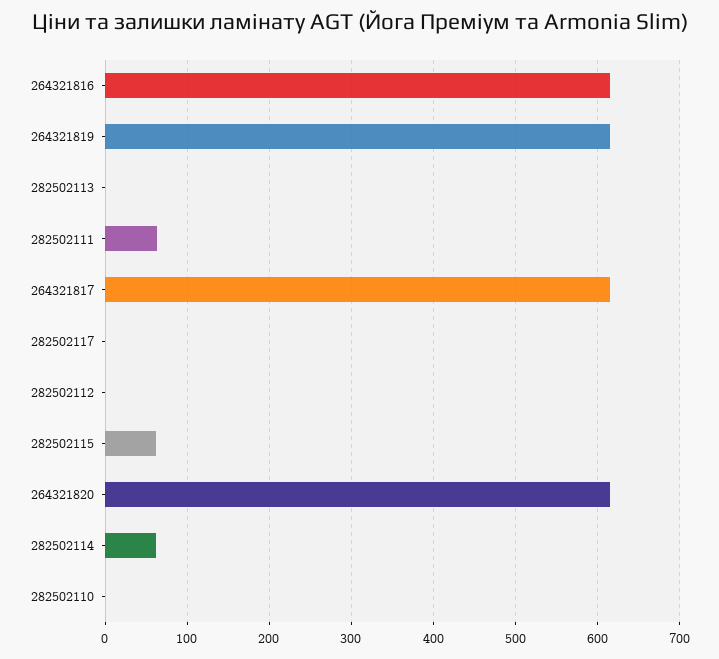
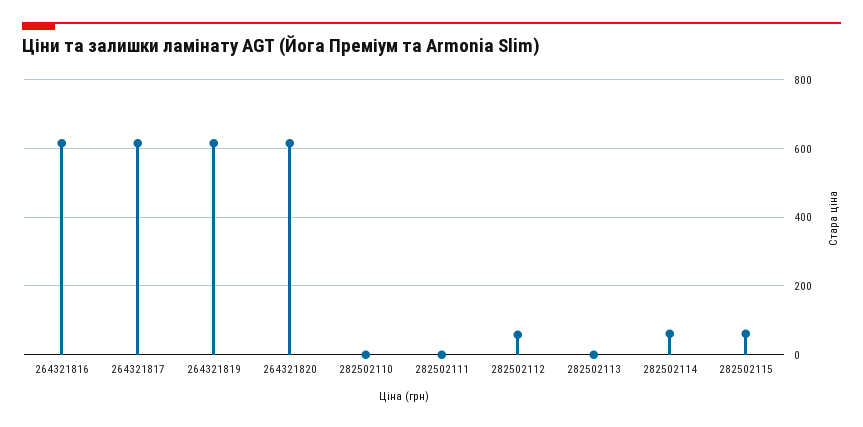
  {
    "264321816": 620,
    "264321819": 620,
    "282502113": 0,
-   "282502111": 60,
+   "282502111": 0,
    "264321817": 620,
-   "282502117": 0,
-   "282502112": 0,
+   "282502112": 60,
    "282502115": 60,
    "264321820": 620,
    "282502114": 60,
    "282502110": 0
  }

